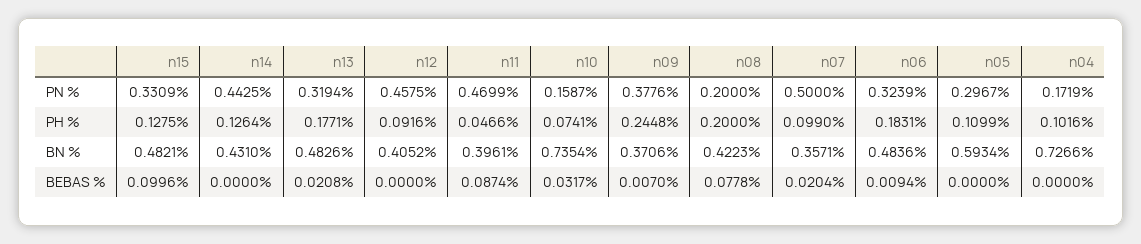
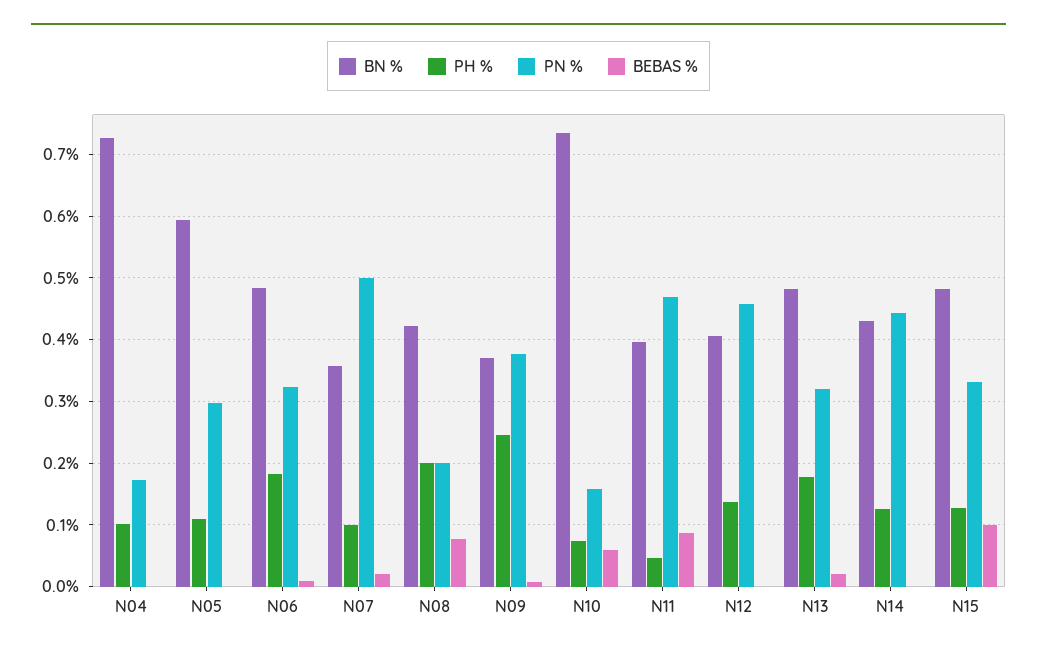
  {
    "PN %": {
      "n15": 0.3309,
      "n14": 0.4425,
      "n13": 0.3194,
      "n12": 0.4575,
      "n11": 0.4699,
      "n10": 0.1587,
      "n09": 0.3776,
      "n08": 0.2,
      "n07": 0.5,
      "n06": 0.3239,
      "n05": 0.2967,
      "n04": 0.1719
    },
    "PH %": {
      "n15": 0.1275,
      "n14": 0.1264,
      "n13": 0.1771,
-     "n12": 0.0916,
+     "n12": 0.14,
      "n11": 0.0466,
      "n10": 0.0741,
      "n09": 0.2448,
      "n08": 0.2,
      "n07": 0.099,
      "n06": 0.1831,
      "n05": 0.1099,
      "n04": 0.1016
    },
    "BN %": {
      "n15": 0.4821,
      "n14": 0.431,
      "n13": 0.4826,
      "n12": 0.4052,
      "n11": 0.3961,
      "n10": 0.7354,
      "n09": 0.3706,
      "n08": 0.4223,
      "n07": 0.3571,
      "n06": 0.4836,
      "n05": 0.5934,
      "n04": 0.7266
    },
    "BEBAS %": {
      "n15": 0.0996,
      "n14": 0,
      "n13": 0.0208,
      "n12": 0,
      "n11": 0.0874,
-     "n10": 0.0317,
+     "n10": 0.06,
      "n09": 0.007,
      "n08": 0.0778,
      "n07": 0.0204,
      "n06": 0.0094,
      "n05": 0,
      "n04": 0
    }
  }

